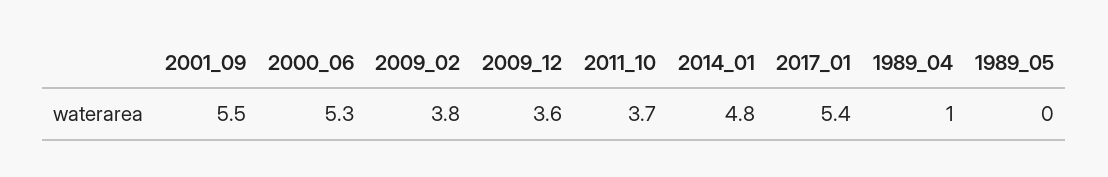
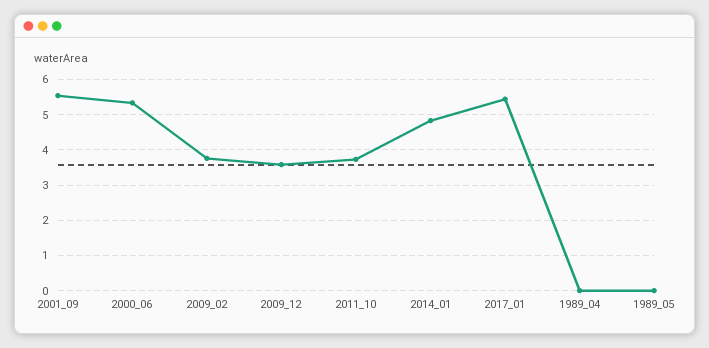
  {
    "2001_09": 5.5,
    "2000_06": 5.3,
    "2009_02": 3.8,
    "2009_12": 3.6,
    "2011_10": 3.7,
    "2014_01": 4.8,
    "2017_01": 5.4,
-   "1989_04": 1,
+   "1989_04": 0,
    "1989_05": 0
  }

